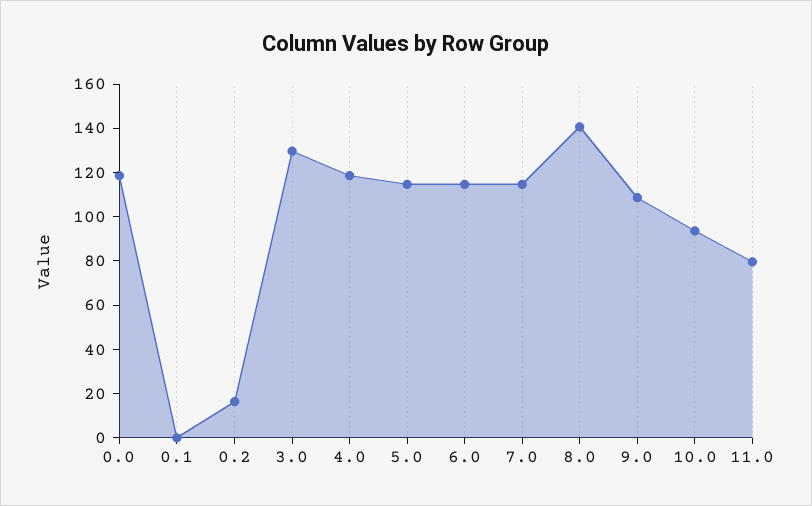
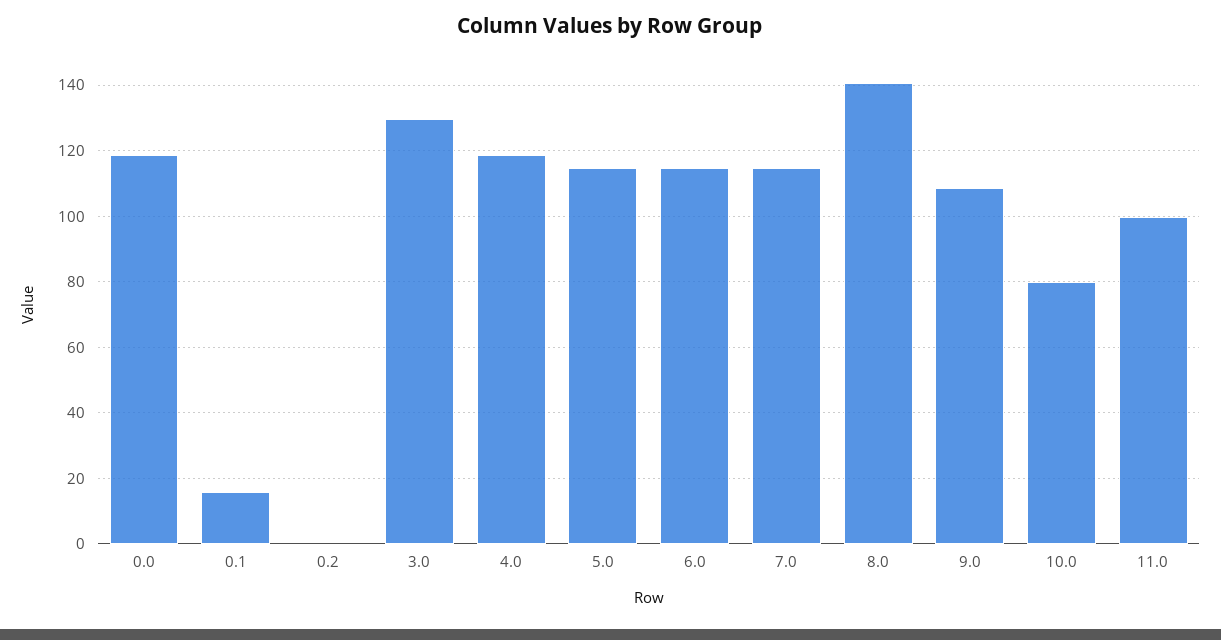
  {
    "0.0": 118,
-   "0.1": 0,
+   "0.1": 16,
-   "0.2": 15,
+   "0.2": 0,
    "3.0": 130,
    "4.0": 118,
    "5.0": 114,
    "6.0": 114,
    "7.0": 114,
    "8.0": 140,
    "9.0": 108,
-   "10.0": 95,
+   "10.0": 80,
-   "11.0": 80
+   "11.0": 100
  }

